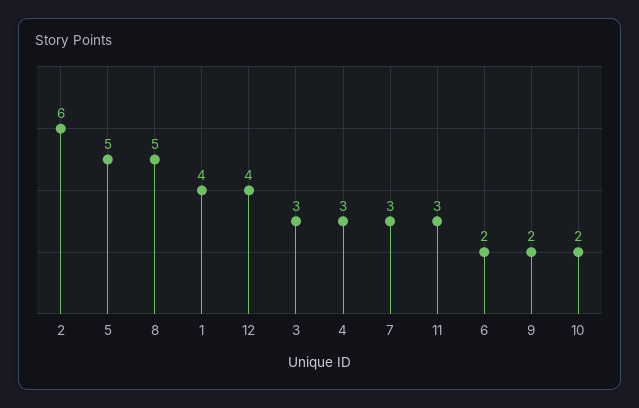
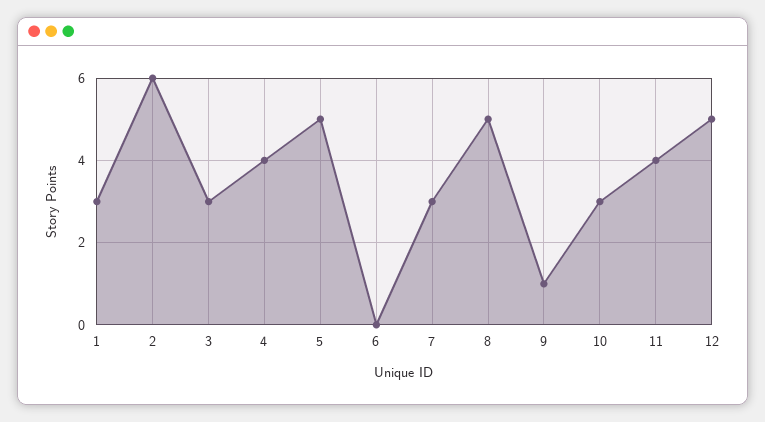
  {
    "2": 6,
    "5": 5,
    "8": 5,
-   "1": 4,
+   "1": 3,
-   "12": 4,
+   "12": 5,
    "3": 3,
-   "4": 3,
+   "4": 4,
    "7": 3,
-   "11": 3,
+   "11": 4,
-   "6": 2,
+   "6": 0,
-   "9": 2,
+   "9": 1,
-   "10": 2
+   "10": 3
  }

